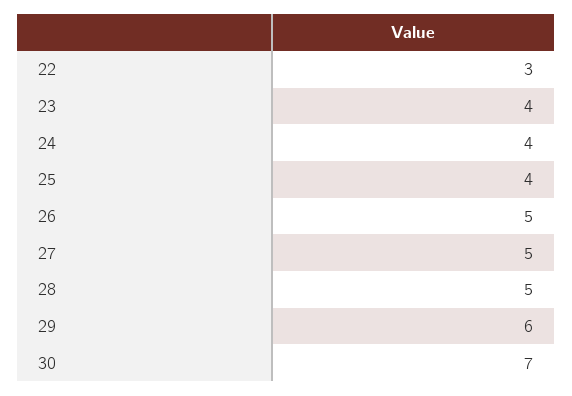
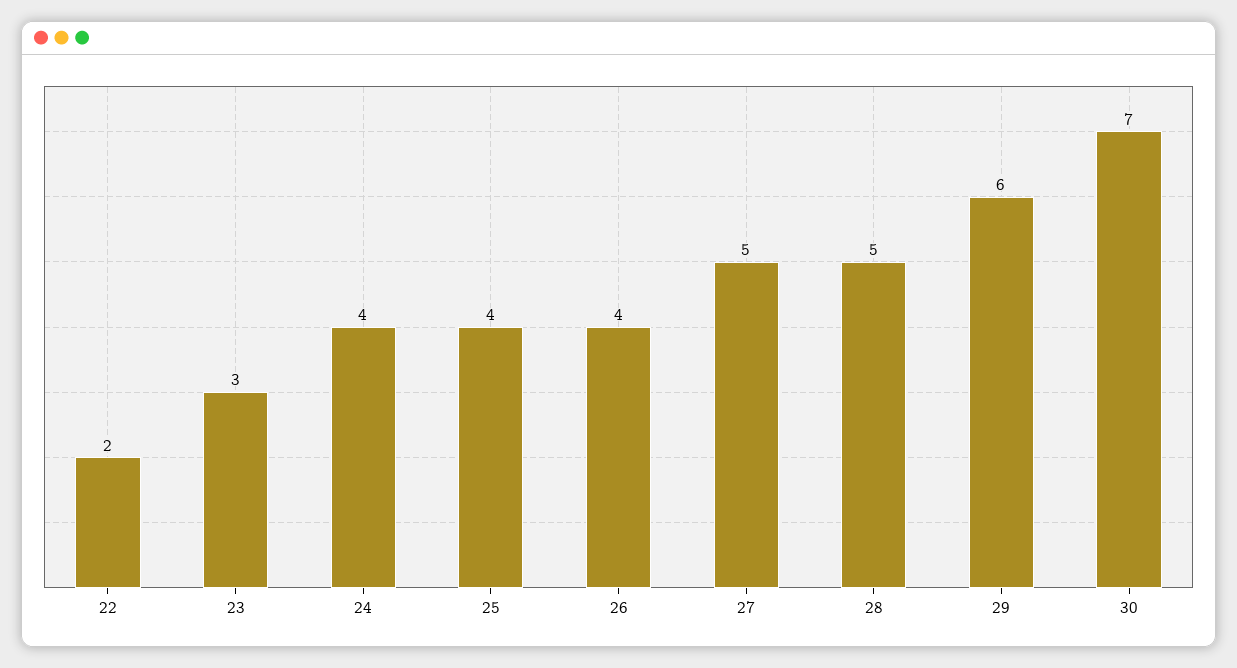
  {
-   "22": 3,
+   "22": 2,
-   "23": 4,
+   "23": 3,
    "24": 4,
    "25": 4,
-   "26": 5,
+   "26": 4,
    "27": 5,
    "28": 5,
    "29": 6,
    "30": 7
  }

